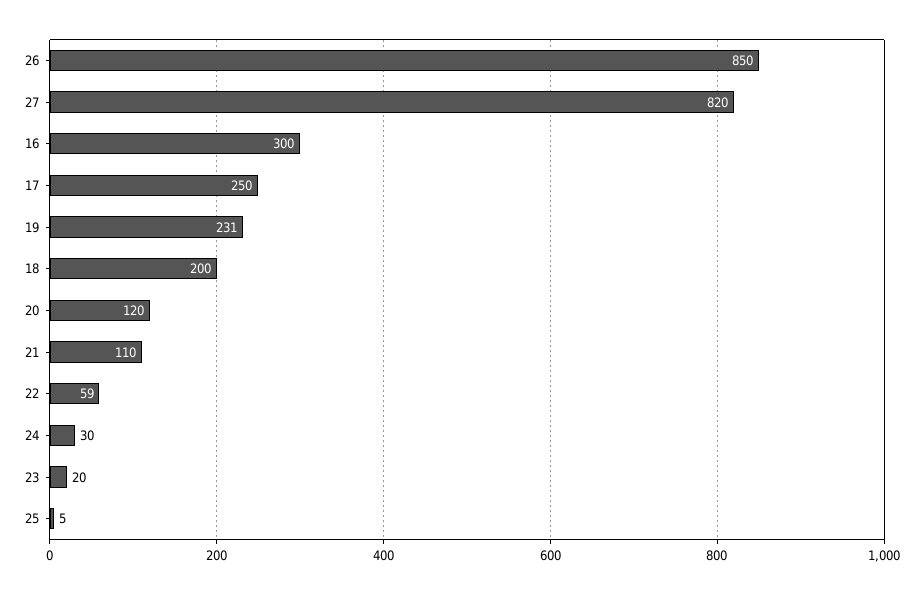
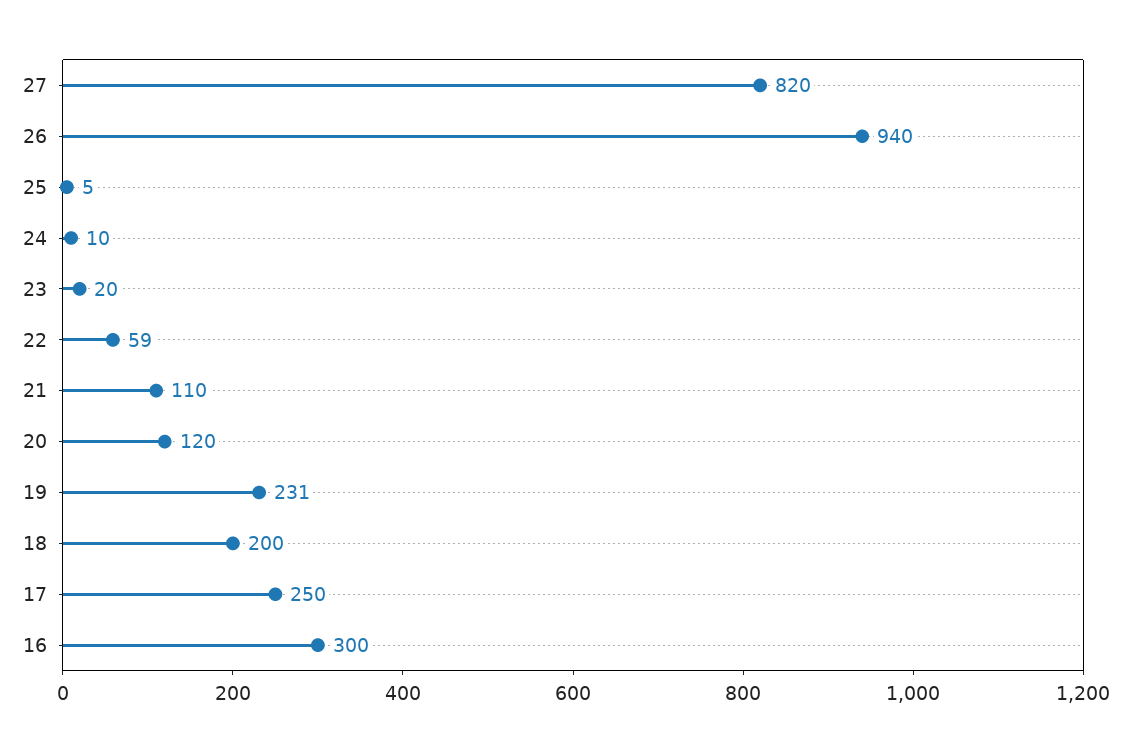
  {
-   "26": 850,
+   "26": 940,
    "27": 820,
    "16": 300,
    "17": 250,
    "19": 231,
    "18": 200,
    "20": 120,
    "21": 110,
    "22": 59,
-   "24": 30,
+   "24": 10,
    "23": 20,
    "25": 5
  }

